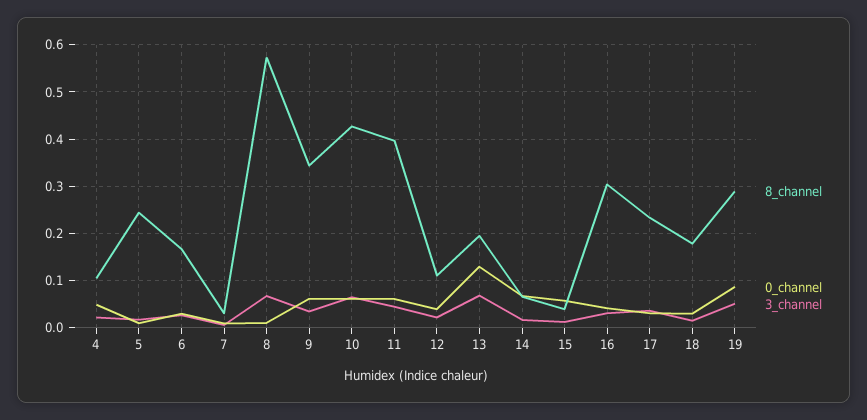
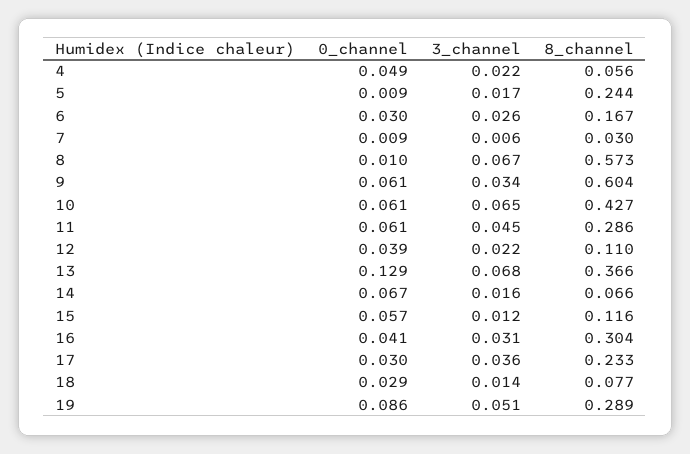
  {
    "8_channel": {
-     "4": 0.1,
+     "4": 0.056,
      "5": 0.244,
      "6": 0.167,
      "7": 0.03,
      "8": 0.573,
-     "9": 0.34,
+     "9": 0.604,
      "10": 0.427,
-     "11": 0.4,
+     "11": 0.286,
      "12": 0.11,
-     "13": 0.2,
+     "13": 0.366,
      "14": 0.066,
-     "15": 0.04,
+     "15": 0.116,
      "16": 0.304,
      "17": 0.233,
-     "18": 0.18,
+     "18": 0.077,
      "19": 0.289
    },
    "0_channel": {
      "4": 0.049,
      "5": 0.009,
      "6": 0.03,
      "7": 0.009,
      "8": 0.01,
      "9": 0.061,
      "10": 0.061,
      "11": 0.061,
      "12": 0.039,
      "13": 0.129,
      "14": 0.067,
      "15": 0.057,
      "16": 0.041,
      "17": 0.03,
      "18": 0.029,
      "19": 0.086
    },
    "3_channel": {
      "4": 0.022,
      "5": 0.017,
      "6": 0.026,
      "7": 0.006,
      "8": 0.067,
      "9": 0.034,
      "10": 0.065,
      "11": 0.045,
      "12": 0.022,
      "13": 0.068,
      "14": 0.016,
      "15": 0.012,
      "16": 0.031,
      "17": 0.036,
      "18": 0.014,
      "19": 0.051
    }
  }

